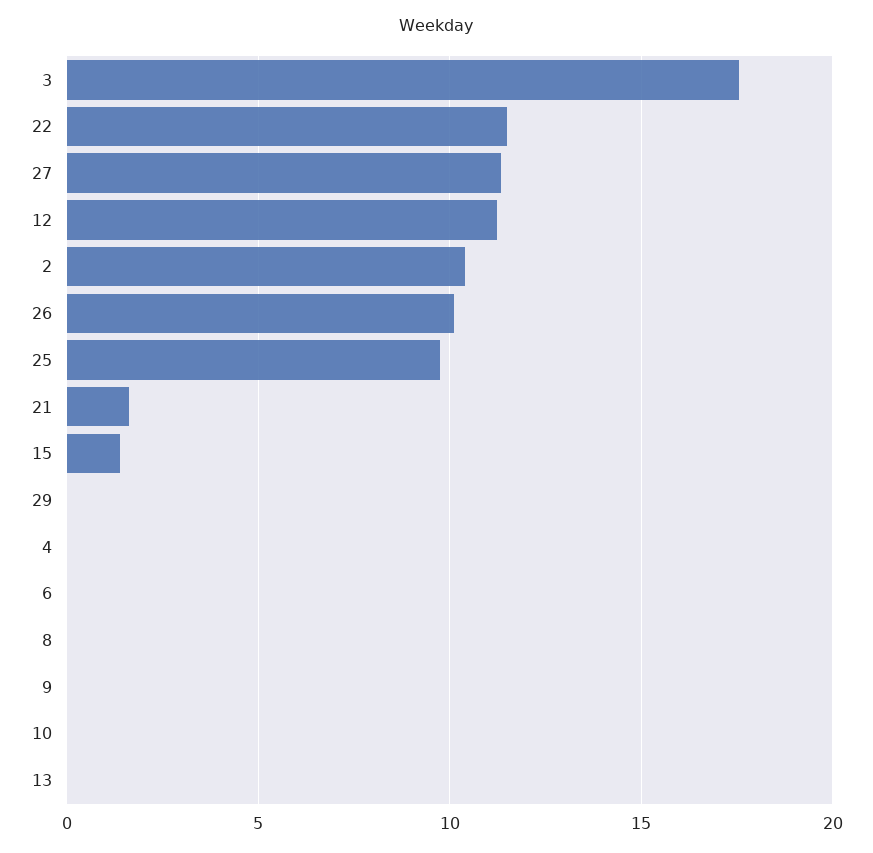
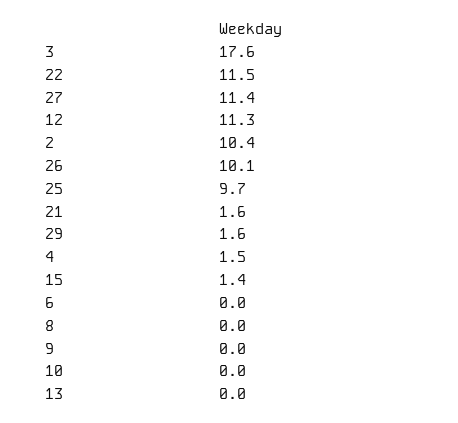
  {
    "3": 17.6,
    "22": 11.5,
    "27": 11.4,
    "12": 11.3,
    "2": 10.4,
    "26": 10.1,
    "25": 9.7,
    "21": 1.6,
    "15": 1.4,
-   "29": 0,
+   "29": 1.6,
-   "4": 0,
+   "4": 1.5,
    "6": 0,
    "8": 0,
    "9": 0,
    "10": 0,
    "13": 0
  }

